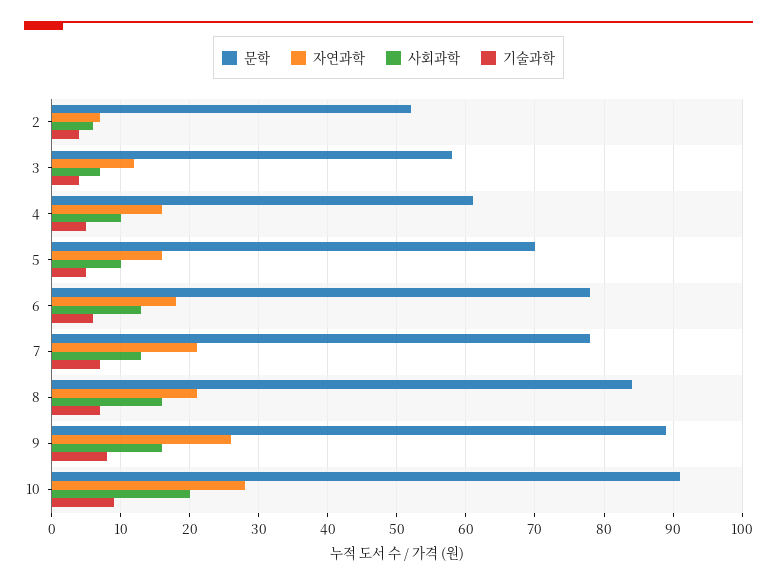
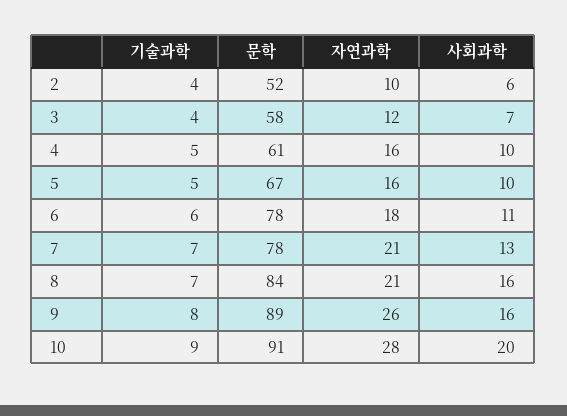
  {
    "문학": {
      "2": 52,
      "3": 58,
      "4": 61,
-     "5": 70,
+     "5": 67,
      "6": 78,
      "7": 78,
      "8": 84,
      "9": 89,
      "10": 91
    },
    "자연과학": {
-     "2": 7,
+     "2": 10,
      "3": 12,
      "4": 16,
      "5": 16,
      "6": 18,
      "7": 21,
      "8": 21,
      "9": 26,
      "10": 28
    },
    "사회과학": {
      "2": 6,
      "3": 7,
      "4": 10,
      "5": 10,
-     "6": 13,
+     "6": 11,
      "7": 13,
      "8": 16,
      "9": 16,
      "10": 20
    },
    "기술과학": {
      "2": 4,
      "3": 4,
      "4": 5,
      "5": 5,
      "6": 6,
      "7": 7,
      "8": 7,
      "9": 8,
      "10": 9
    }
  }

